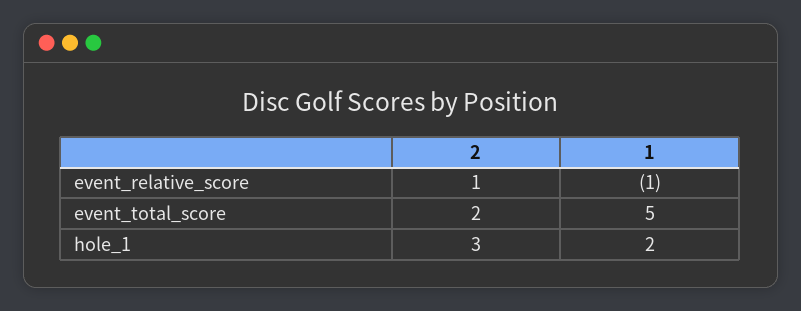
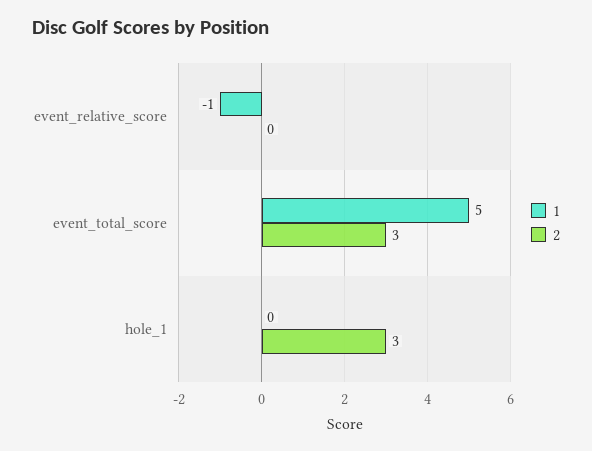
  {
    "2": {
-     "event_relative_score": 1,
+     "event_relative_score": 0,
-     "event_total_score": 2,
+     "event_total_score": 3,
      "hole_1": 3
    },
    "1": {
      "event_relative_score": -1,
      "event_total_score": 5,
-     "hole_1": 2
+     "hole_1": 0
    }
  }

